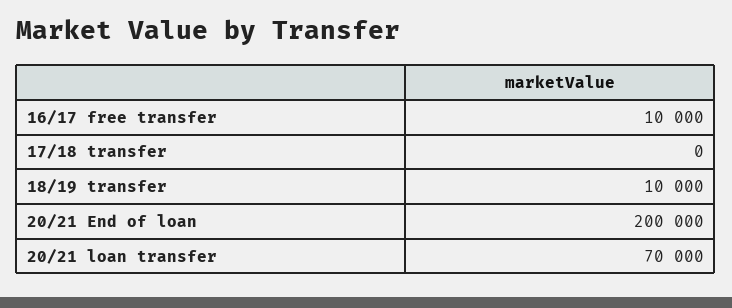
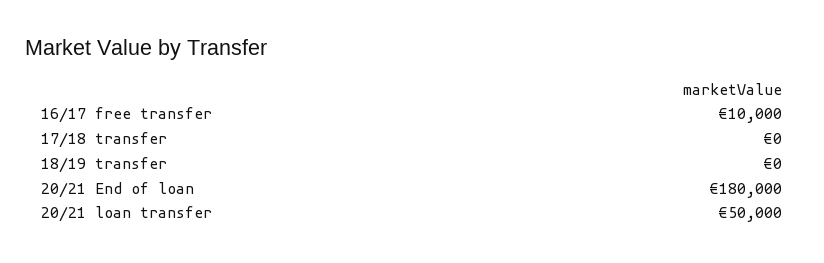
  {
    "16/17 free transfer": 10000,
    "17/18 transfer": 0,
-   "18/19 transfer": 10000,
+   "18/19 transfer": 0,
-   "20/21 End of loan": 200000,
+   "20/21 End of loan": 180000,
-   "20/21 loan transfer": 70000
+   "20/21 loan transfer": 50000
  }

